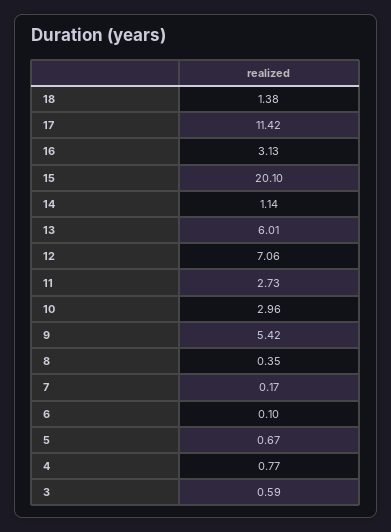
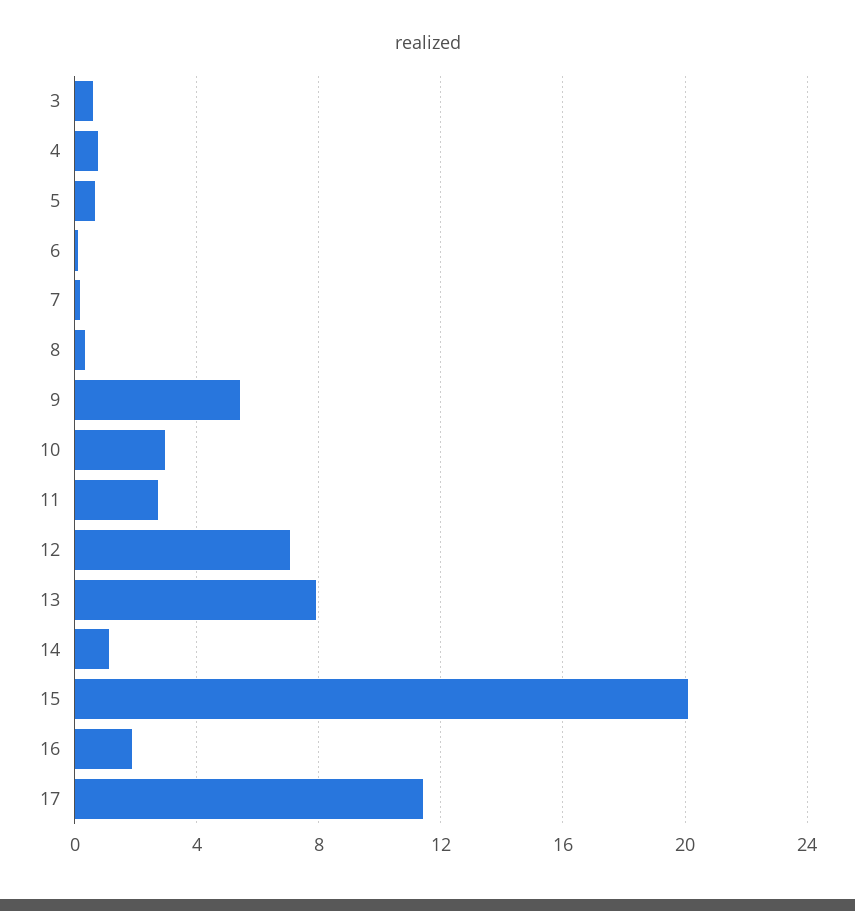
  {
-   "18": 1.38,
    "17": 11.42,
-   "16": 3.13,
+   "16": 2,
    "15": 20.1,
    "14": 1.14,
-   "13": 6.01,
+   "13": 8,
    "12": 7.06,
    "11": 2.73,
    "10": 2.96,
    "9": 5.42,
    "8": 0.35,
    "7": 0.17,
    "6": 0.1,
    "5": 0.67,
    "4": 0.77,
    "3": 0.59
  }

